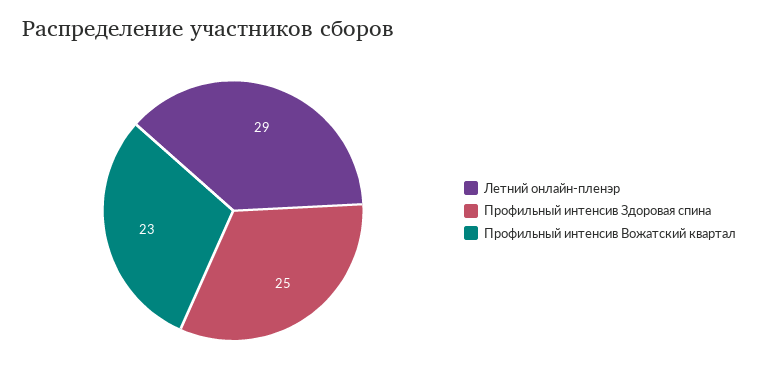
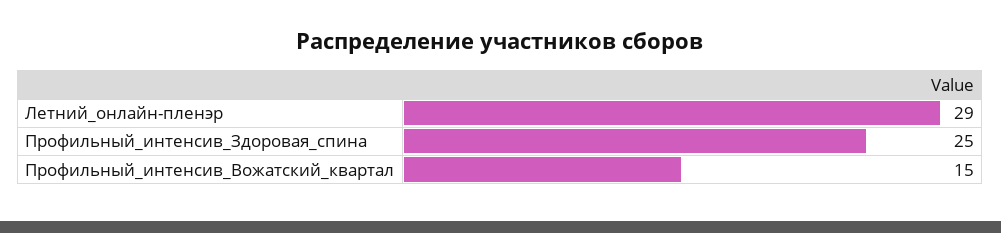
  {
    "Летний онлайн-пленэр": 29,
    "Профильный интенсив Здоровая спина": 25,
-   "Профильный интенсив Вожатский квартал": 23
+   "Профильный интенсив Вожатский квартал": 15
  }

